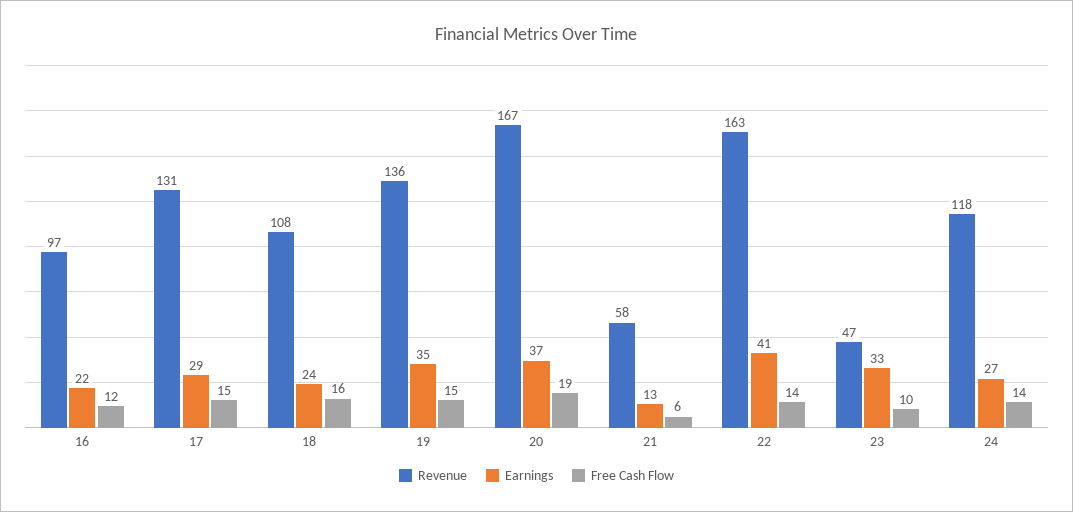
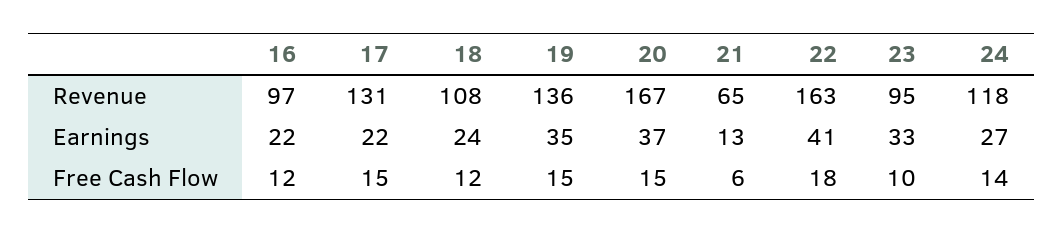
  {
    "Revenue": {
      "16": 97,
      "17": 131,
      "18": 108,
      "19": 136,
      "20": 167,
-     "21": 58,
+     "21": 65,
      "22": 163,
-     "23": 47,
+     "23": 95,
      "24": 118
    },
    "Earnings": {
      "16": 22,
-     "17": 29,
+     "17": 22,
      "18": 24,
      "19": 35,
      "20": 37,
      "21": 13,
      "22": 41,
      "23": 33,
      "24": 27
    },
    "Free Cash Flow": {
      "16": 12,
      "17": 15,
-     "18": 16,
+     "18": 12,
      "19": 15,
-     "20": 19,
+     "20": 15,
      "21": 6,
-     "22": 14,
+     "22": 18,
      "23": 10,
      "24": 14
    }
  }

